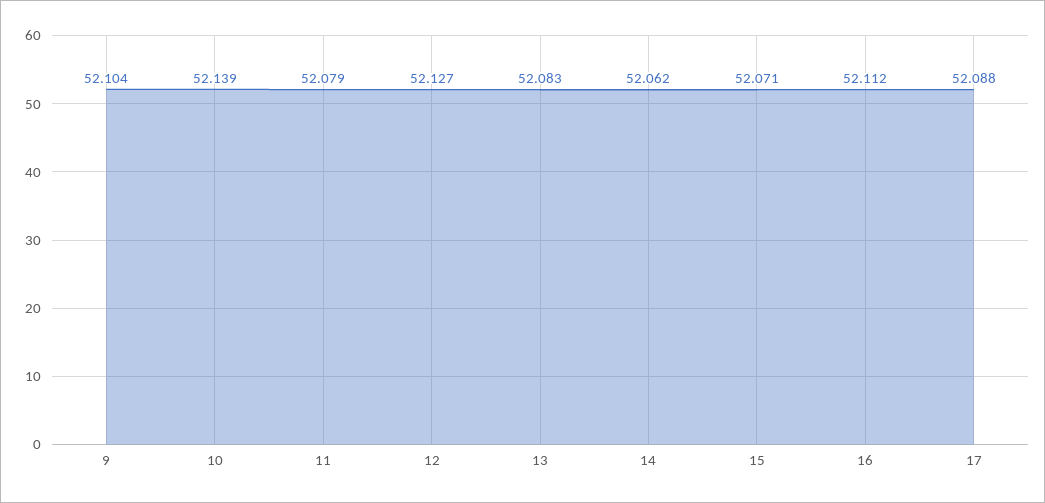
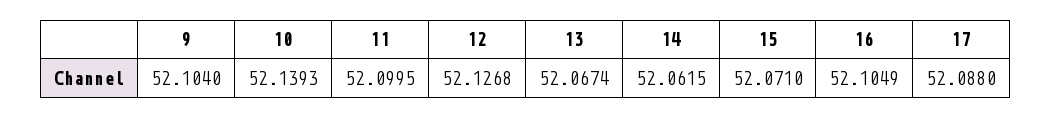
  {
    "9": 52.104,
    "10": 52.1393,
-   "11": 52.079,
+   "11": 52.0995,
    "12": 52.1268,
-   "13": 52.083,
+   "13": 52.0674,
    "14": 52.0615,
    "15": 52.071,
-   "16": 52.112,
+   "16": 52.1049,
    "17": 52.088
  }

